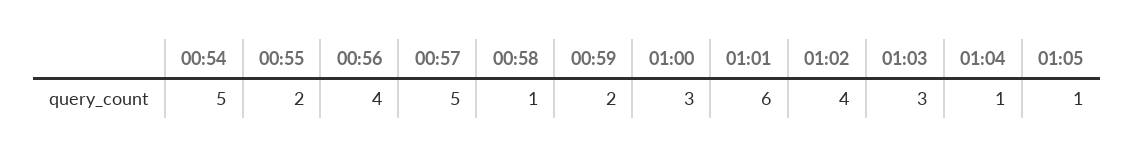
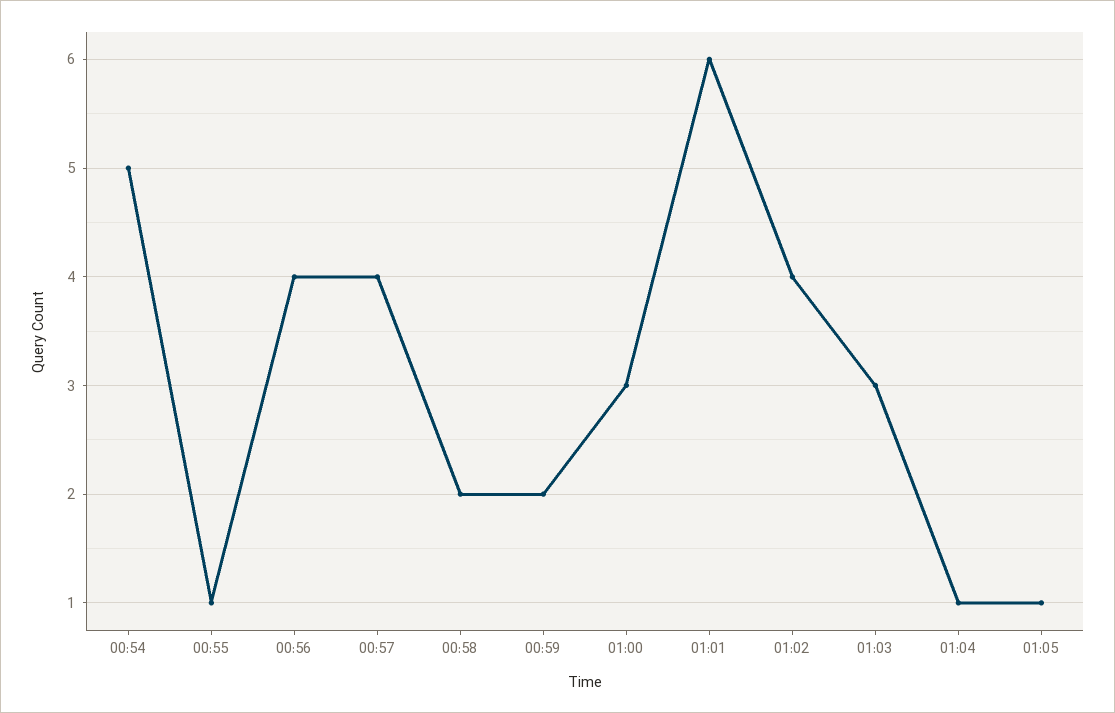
  {
    "00:54": 5,
-   "00:55": 2,
+   "00:55": 1,
    "00:56": 4,
-   "00:57": 5,
+   "00:57": 4,
-   "00:58": 1,
+   "00:58": 2,
    "00:59": 2,
    "01:00": 3,
    "01:01": 6,
    "01:02": 4,
    "01:03": 3,
    "01:04": 1,
    "01:05": 1
  }

